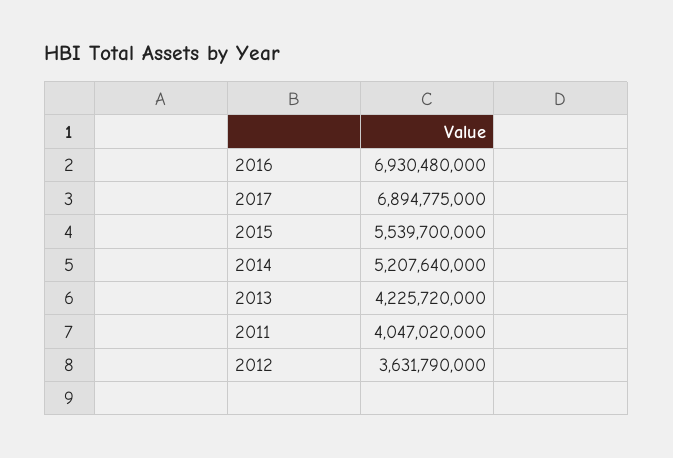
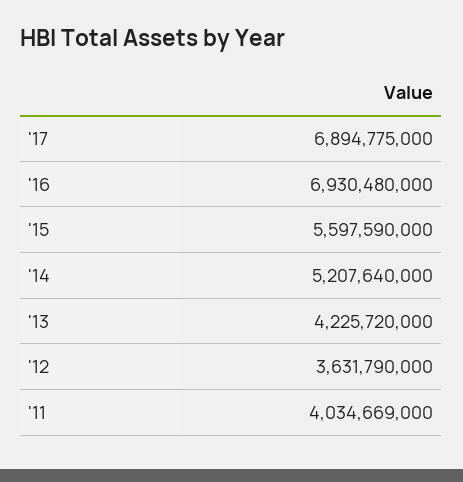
  {
    "2016": 6930480000,
    "2017": 6894775000,
-   "2015": 5539700000,
+   "2015": 5597590000,
    "2014": 5207640000,
    "2013": 4225720000,
-   "2011": 4047020000,
+   "2011": 4034669000,
    "2012": 3631790000
  }

